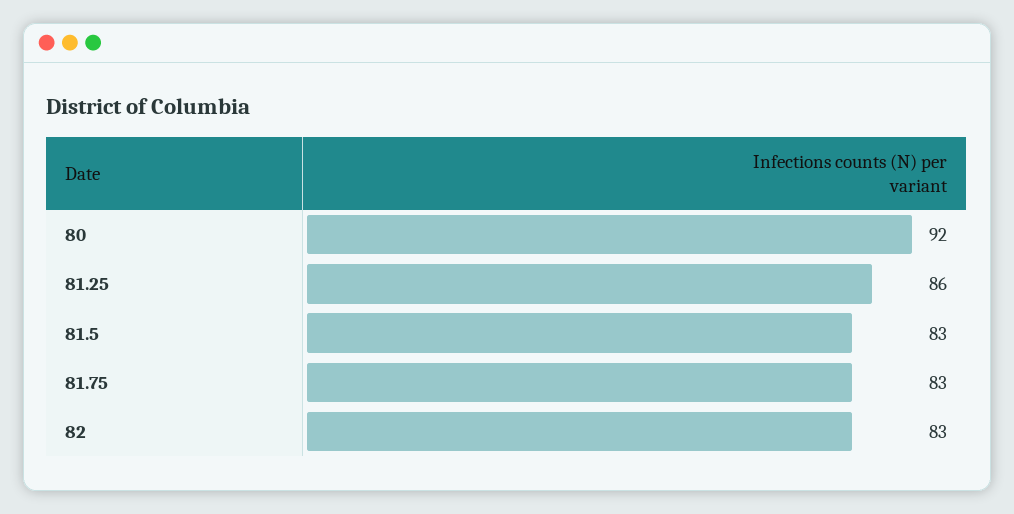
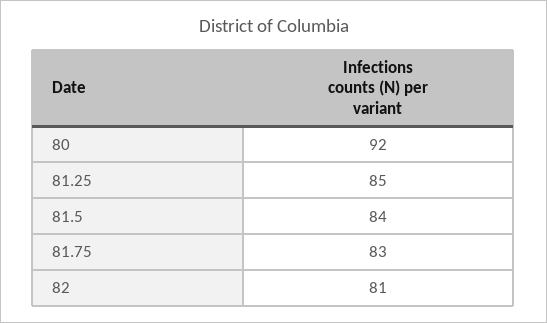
  {
    "80": 92,
-   "81.25": 86,
+   "81.25": 85,
-   "81.5": 83,
+   "81.5": 84,
    "81.75": 83,
-   "82": 83
+   "82": 81
  }

